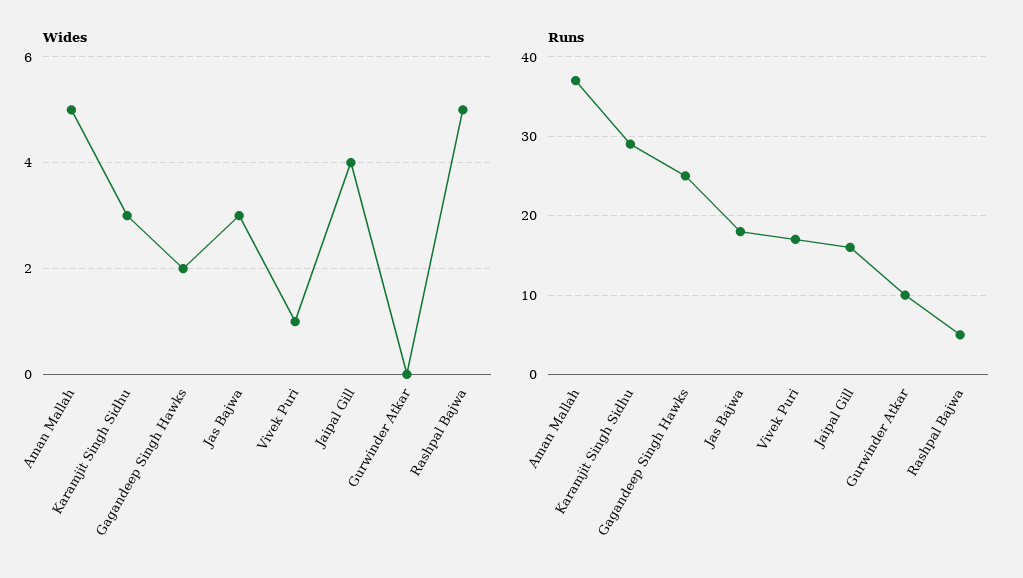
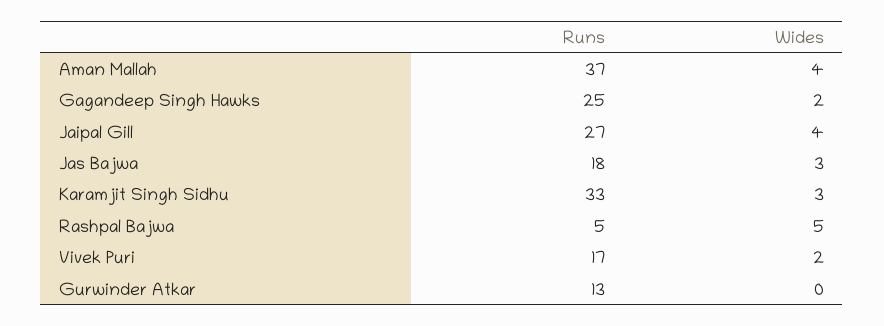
  {
    "Wides": {
-     "Aman Mallah": 5,
+     "Aman Mallah": 4,
      "Karamjit Singh Sidhu": 3,
      "Gagandeep Singh Hawks": 2,
      "Jas Bajwa": 3,
-     "Vivek Puri": 1,
+     "Vivek Puri": 2,
      "Jaipal Gill": 4,
      "Gurwinder Atkar": 0,
      "Rashpal Bajwa": 5
    },
    "Runs": {
      "Aman Mallah": 37,
-     "Karamjit Singh Sidhu": 29,
+     "Karamjit Singh Sidhu": 33,
      "Gagandeep Singh Hawks": 25,
      "Jas Bajwa": 18,
      "Vivek Puri": 17,
-     "Jaipal Gill": 16,
+     "Jaipal Gill": 27,
-     "Gurwinder Atkar": 10,
+     "Gurwinder Atkar": 13,
      "Rashpal Bajwa": 5
    }
  }

